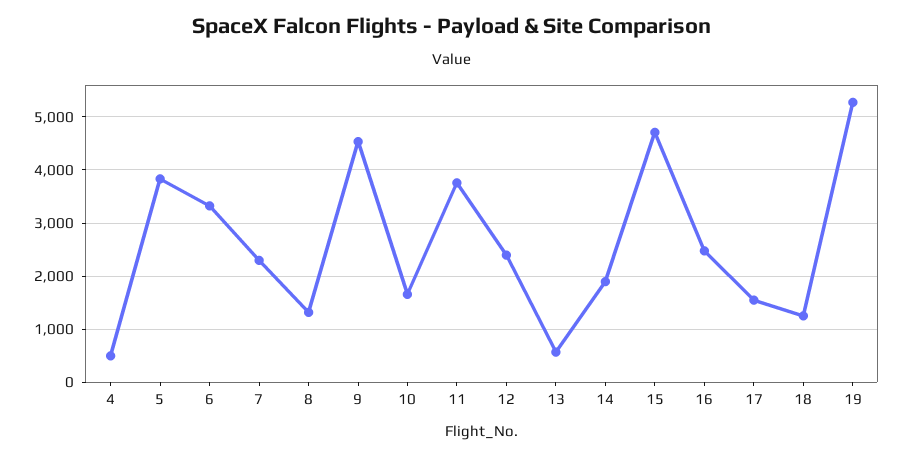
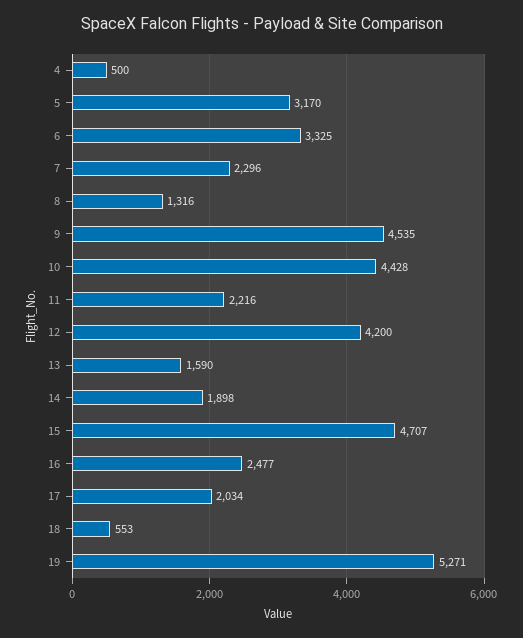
  {
    "4": 500,
-   "5": 3800,
+   "5": 3170,
    "6": 3325,
    "7": 2296,
    "8": 1316,
    "9": 4535,
-   "10": 1600,
+   "10": 4428,
-   "11": 3800,
+   "11": 2216,
-   "12": 2400,
+   "12": 4200,
-   "13": 600,
+   "13": 1590,
    "14": 1898,
    "15": 4707,
    "16": 2477,
-   "17": 1600,
+   "17": 2034,
-   "18": 1200,
+   "18": 553,
    "19": 5271
  }

